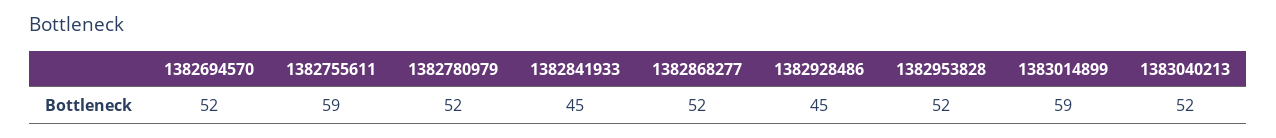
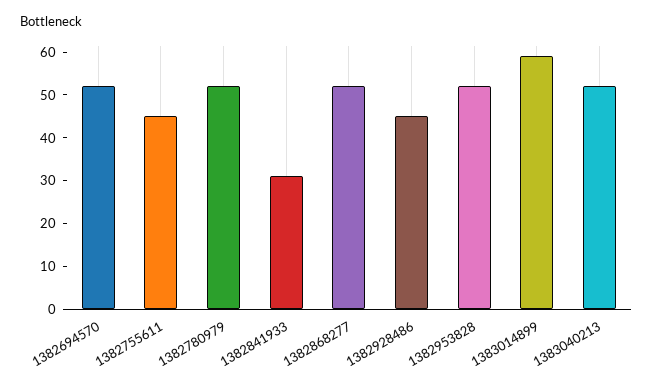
  {
    "1382694570": 52,
-   "1382755611": 59,
+   "1382755611": 45,
    "1382780979": 52,
-   "1382841933": 45,
+   "1382841933": 30,
    "1382868277": 52,
    "1382928486": 45,
    "1382953828": 52,
    "1383014899": 59,
    "1383040213": 52
  }

